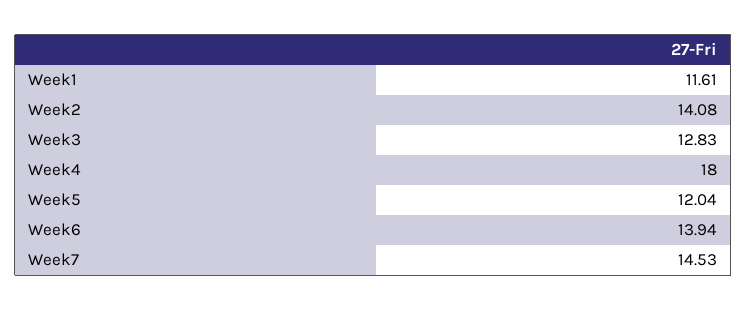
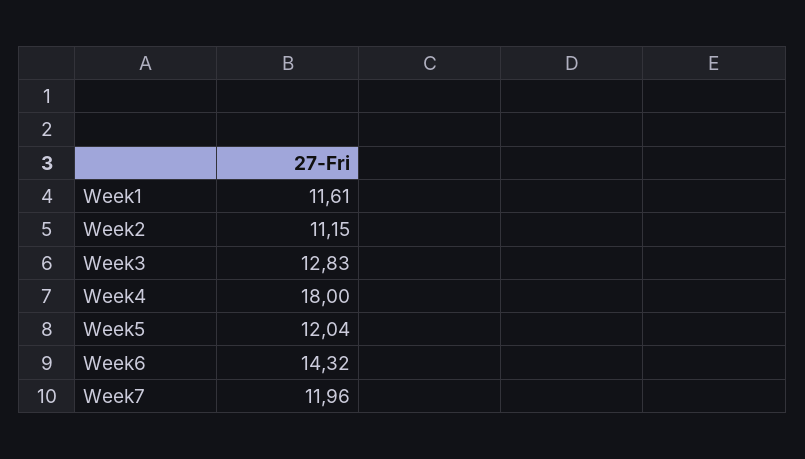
  {
    "Week1": 11.61,
-   "Week2": 14.08,
+   "Week2": 11.15,
    "Week3": 12.83,
    "Week4": 18,
    "Week5": 12.04,
-   "Week6": 13.94,
+   "Week6": 14.32,
-   "Week7": 14.53
+   "Week7": 11.96
  }

